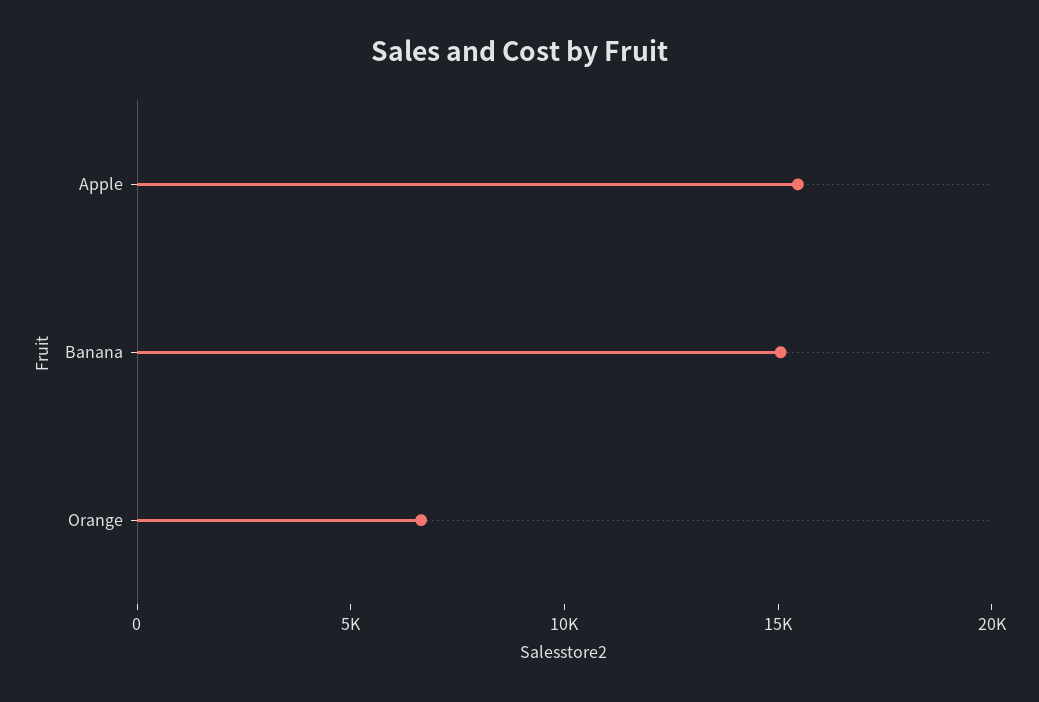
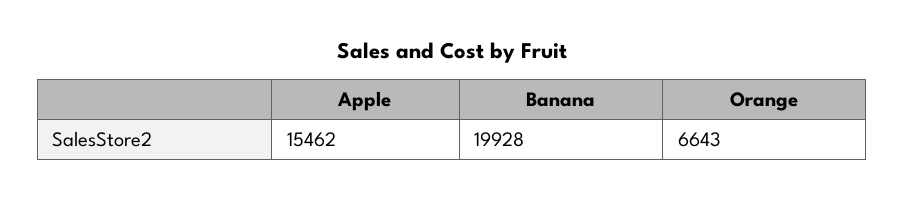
  {
    "Apple": 15462,
-   "Banana": 15000,
+   "Banana": 19928,
    "Orange": 6643
  }

